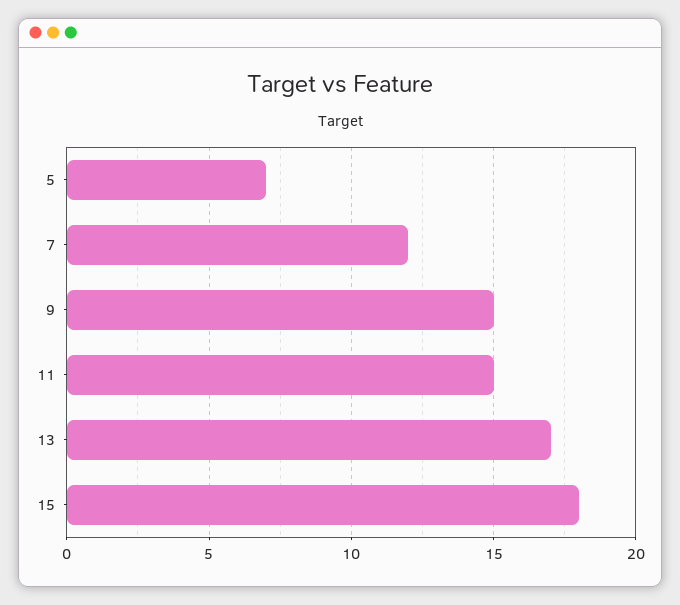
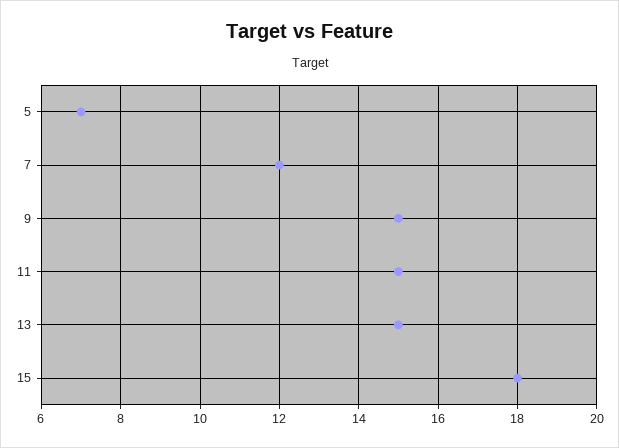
  {
    "5": 7,
    "7": 12,
    "9": 15,
    "11": 15,
-   "13": 17,
+   "13": 15,
    "15": 18
  }

